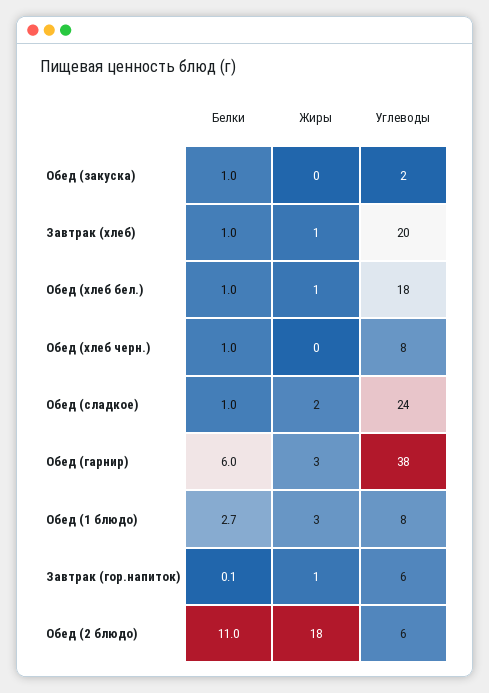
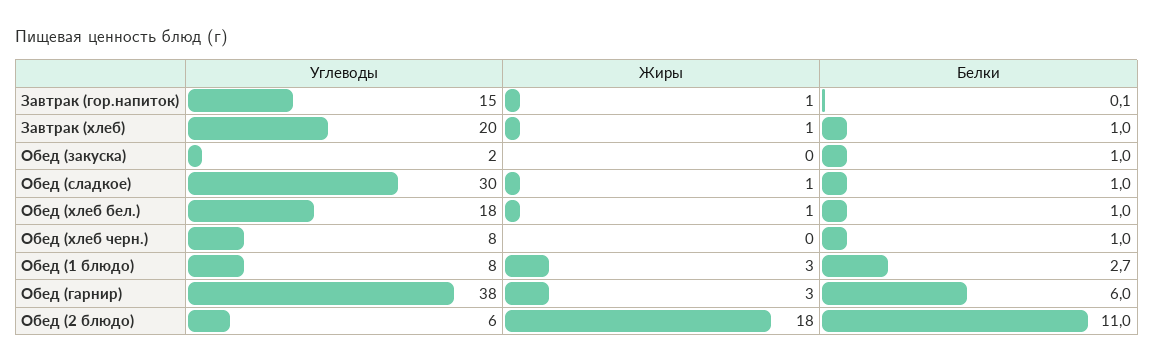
  {
    "Белки": {
      "Обед (закуска)": 1,
      "Завтрак (хлеб)": 1,
      "Обед (хлеб бел.)": 1,
      "Обед (хлеб черн.)": 1,
      "Обед (сладкое)": 1,
      "Обед (гарнир)": 6,
      "Обед (1 блюдо)": 2.7,
      "Завтрак (гор.напиток)": 0.1,
      "Обед (2 блюдо)": 11
    },
    "Жиры": {
      "Обед (закуска)": 0,
      "Завтрак (хлеб)": 1,
      "Обед (хлеб бел.)": 1,
      "Обед (хлеб черн.)": 0,
-     "Обед (сладкое)": 2,
+     "Обед (сладкое)": 1,
      "Обед (гарнир)": 3,
      "Обед (1 блюдо)": 3,
      "Завтрак (гор.напиток)": 1,
      "Обед (2 блюдо)": 18
    },
    "Углеводы": {
      "Обед (закуска)": 2,
      "Завтрак (хлеб)": 20,
      "Обед (хлеб бел.)": 18,
      "Обед (хлеб черн.)": 8,
-     "Обед (сладкое)": 24,
+     "Обед (сладкое)": 30,
      "Обед (гарнир)": 38,
      "Обед (1 блюдо)": 8,
-     "Завтрак (гор.напиток)": 6,
+     "Завтрак (гор.напиток)": 15,
      "Обед (2 блюдо)": 6
    }
  }

